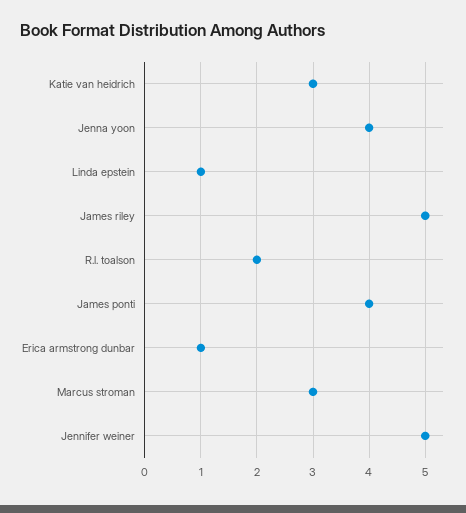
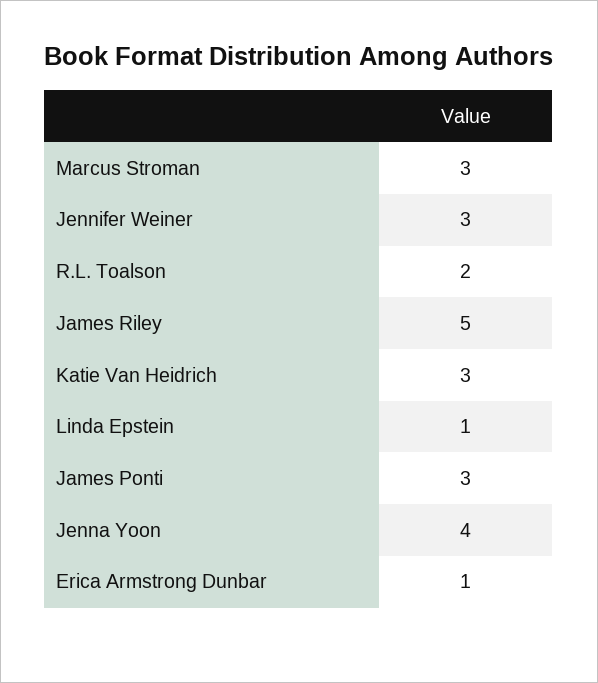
  {
    "Katie van heidrich": 3,
    "Jenna yoon": 4,
    "Linda epstein": 1,
    "James riley": 5,
    "R.l. toalson": 2,
-   "James ponti": 4,
+   "James ponti": 3,
    "Erica armstrong dunbar": 1,
    "Marcus stroman": 3,
-   "Jennifer weiner": 5
+   "Jennifer weiner": 3
  }

